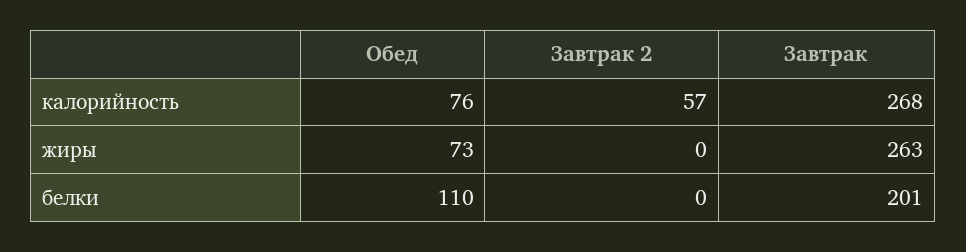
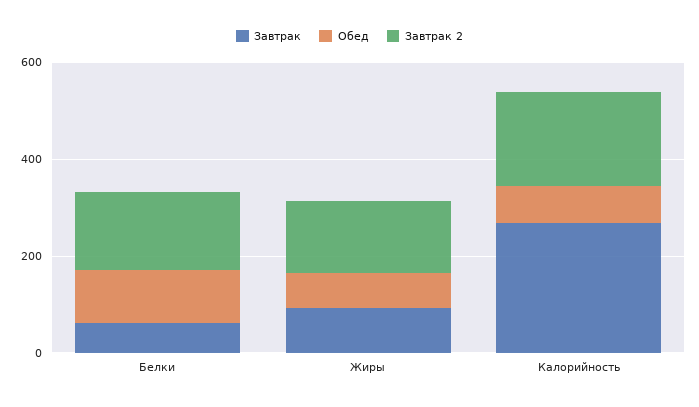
  {
    "Обед": {
      "калорийность": 76,
      "жиры": 73,
      "белки": 110
    },
    "Завтрак 2": {
-     "калорийность": 57,
+     "калорийность": 200,
-     "жиры": 0,
+     "жиры": 150,
-     "белки": 0
+     "белки": 150
    },
    "Завтрак": {
      "калорийность": 268,
-     "жиры": 263,
+     "жиры": 100,
-     "белки": 201
+     "белки": 50
    }
  }

